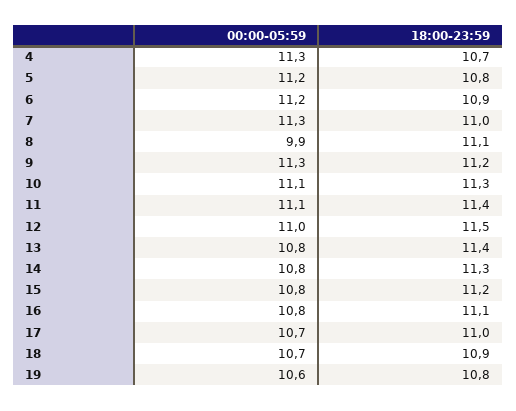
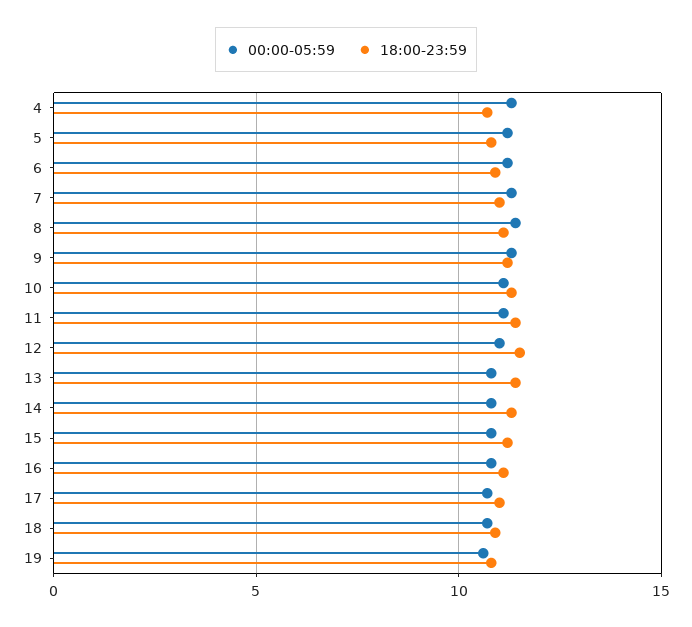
  {
    "00:00-05:59": {
      "4": 11.3,
      "5": 11.2,
      "6": 11.2,
      "7": 11.3,
-     "8": 9.9,
+     "8": 11.5,
      "9": 11.3,
      "10": 11.1,
      "11": 11.1,
      "12": 11,
      "13": 10.8,
      "14": 10.8,
      "15": 10.8,
      "16": 10.8,
      "17": 10.7,
      "18": 10.7,
      "19": 10.6
    },
    "18:00-23:59": {
      "4": 10.7,
      "5": 10.8,
      "6": 10.9,
      "7": 11,
      "8": 11.1,
      "9": 11.2,
      "10": 11.3,
      "11": 11.4,
      "12": 11.5,
      "13": 11.4,
      "14": 11.3,
      "15": 11.2,
      "16": 11.1,
      "17": 11,
      "18": 10.9,
      "19": 10.8
    }
  }

